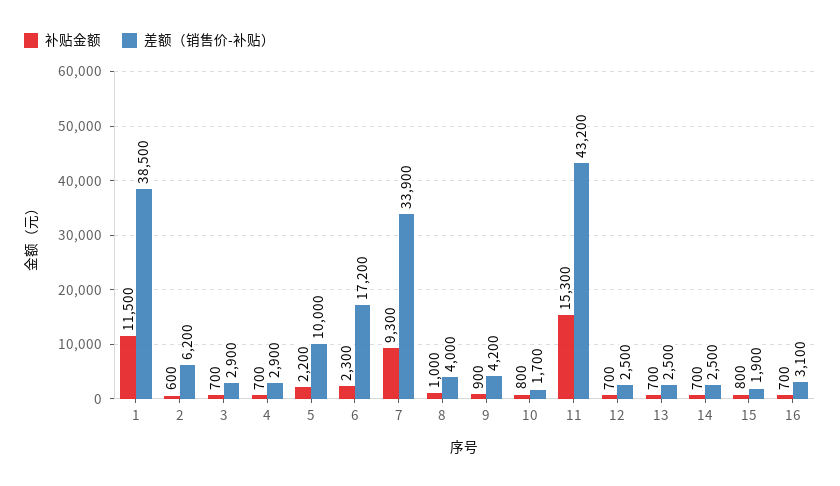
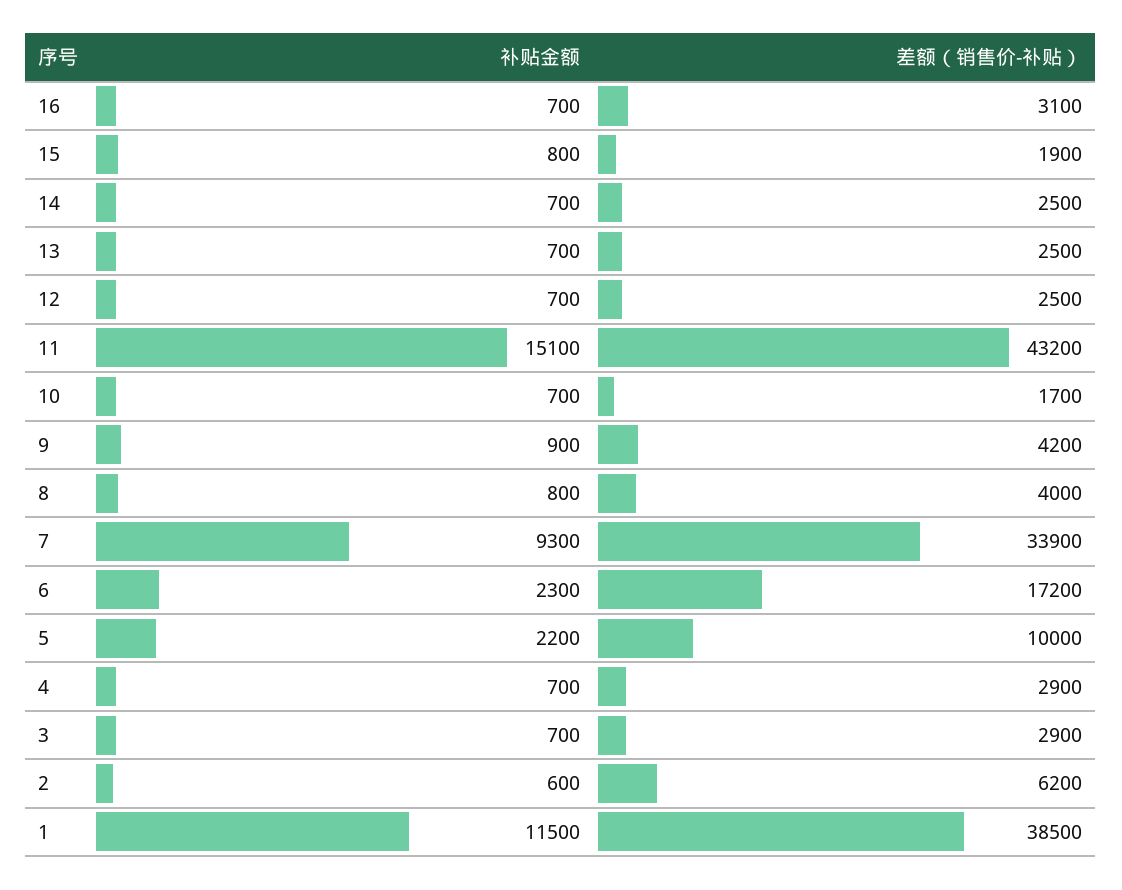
  {
    "补贴金额": {
      "1": 11500,
      "2": 600,
      "3": 700,
      "4": 700,
      "5": 2200,
      "6": 2300,
      "7": 9300,
-     "8": 1000,
+     "8": 800,
      "9": 900,
-     "10": 800,
+     "10": 700,
-     "11": 15300,
+     "11": 15100,
      "12": 700,
      "13": 700,
      "14": 700,
      "15": 800,
      "16": 700
    },
    "差额（销售价-补贴）": {
      "1": 38500,
      "2": 6200,
      "3": 2900,
      "4": 2900,
      "5": 10000,
      "6": 17200,
      "7": 33900,
      "8": 4000,
      "9": 4200,
      "10": 1700,
      "11": 43200,
      "12": 2500,
      "13": 2500,
      "14": 2500,
      "15": 1900,
      "16": 3100
    }
  }

